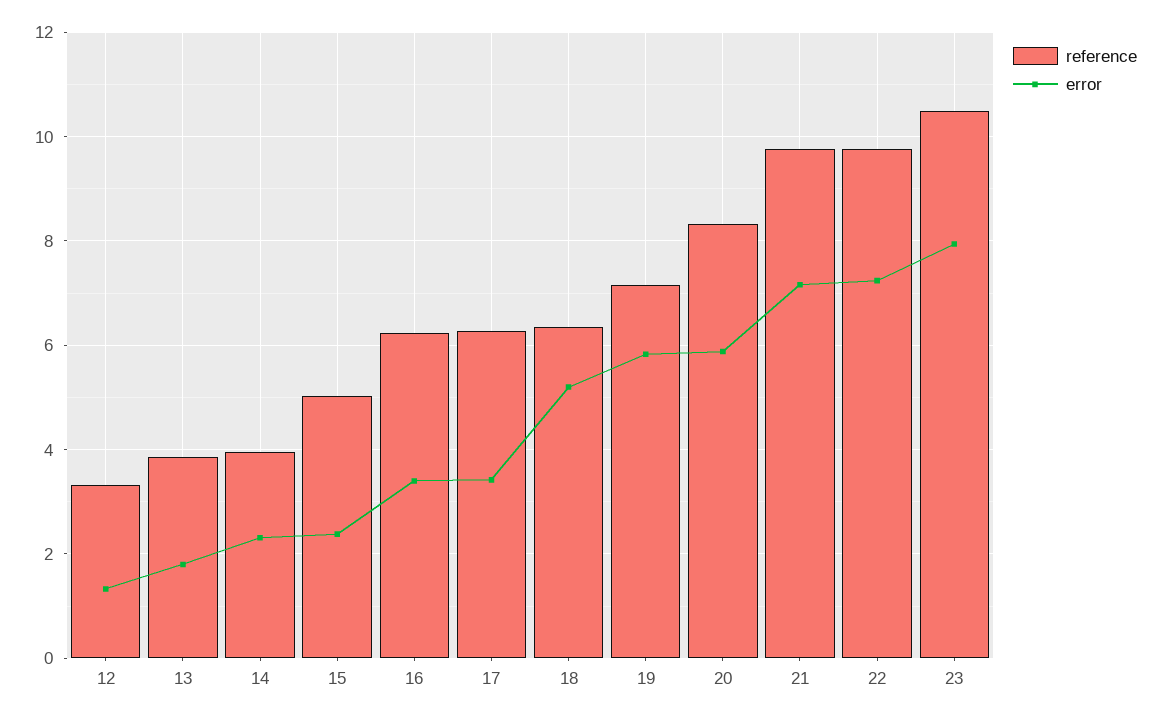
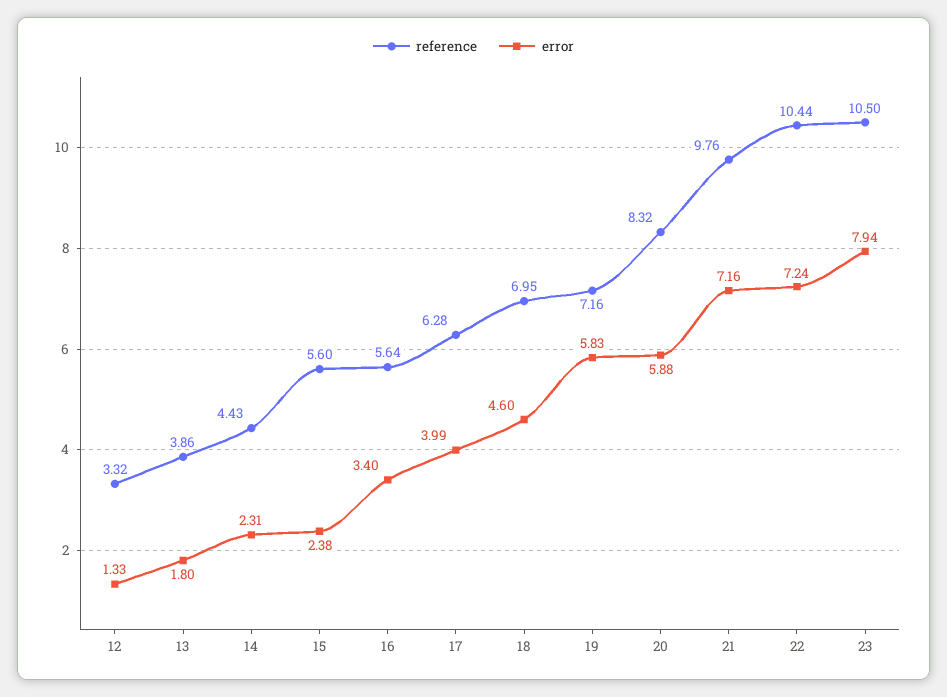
  {
    "reference": {
      "12": 3.32,
      "13": 3.86,
-     "14": 4,
+     "14": 4.43,
-     "15": 5,
+     "15": 5.6,
-     "16": 6.2,
+     "16": 5.64,
      "17": 6.28,
-     "18": 6.4,
+     "18": 6.95,
      "19": 7.16,
      "20": 8.32,
      "21": 9.76,
-     "22": 9.8,
+     "22": 10.44,
      "23": 10.5
    },
    "error": {
      "12": 1.33,
      "13": 1.8,
      "14": 2.31,
      "15": 2.38,
      "16": 3.4,
-     "17": 3.4,
+     "17": 3.99,
-     "18": 5.2,
+     "18": 4.6,
      "19": 5.83,
      "20": 5.88,
      "21": 7.16,
      "22": 7.24,
      "23": 7.94
    }
  }

